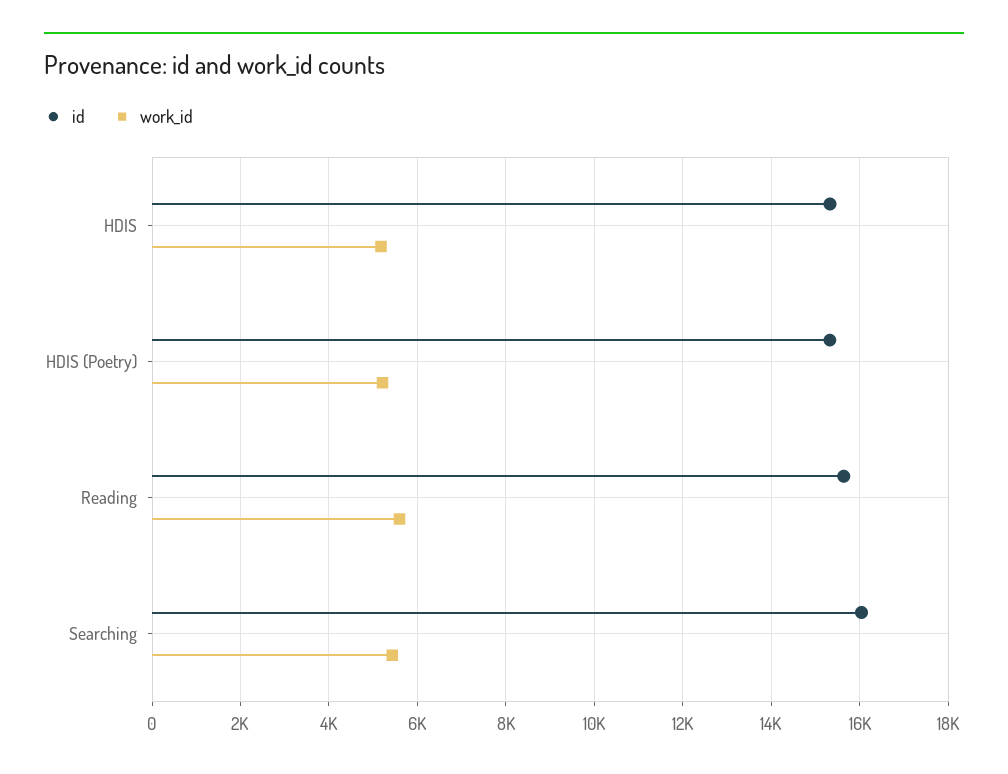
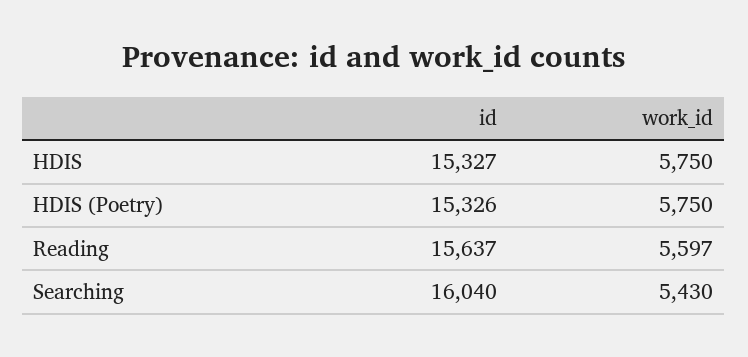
  {
    "id": {
      "HDIS": 15327,
      "HDIS (Poetry)": 15326,
      "Reading": 15637,
      "Searching": 16040
    },
    "work_id": {
-     "HDIS": 5200,
+     "HDIS": 5750,
-     "HDIS (Poetry)": 5200,
+     "HDIS (Poetry)": 5750,
      "Reading": 5597,
      "Searching": 5430
    }
  }

